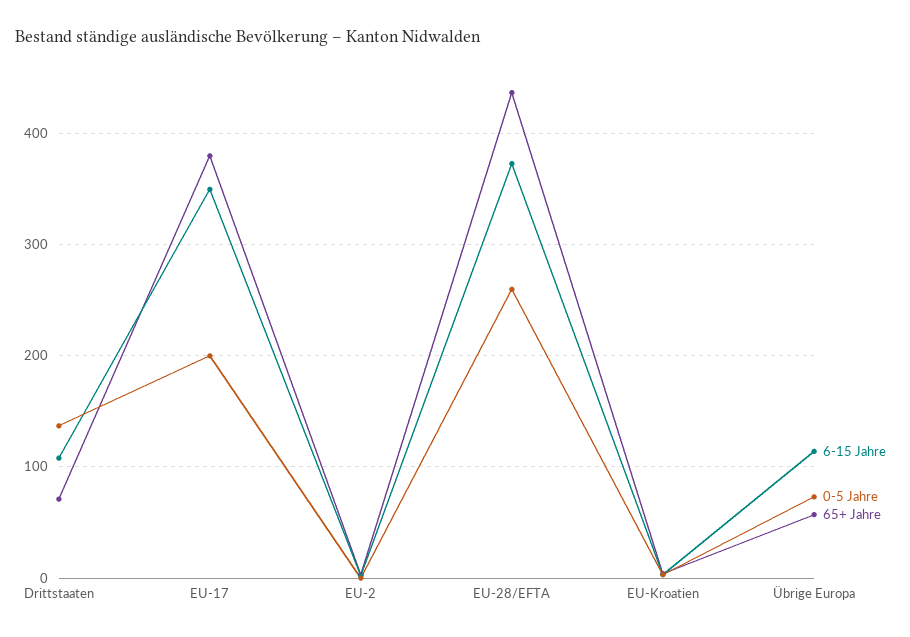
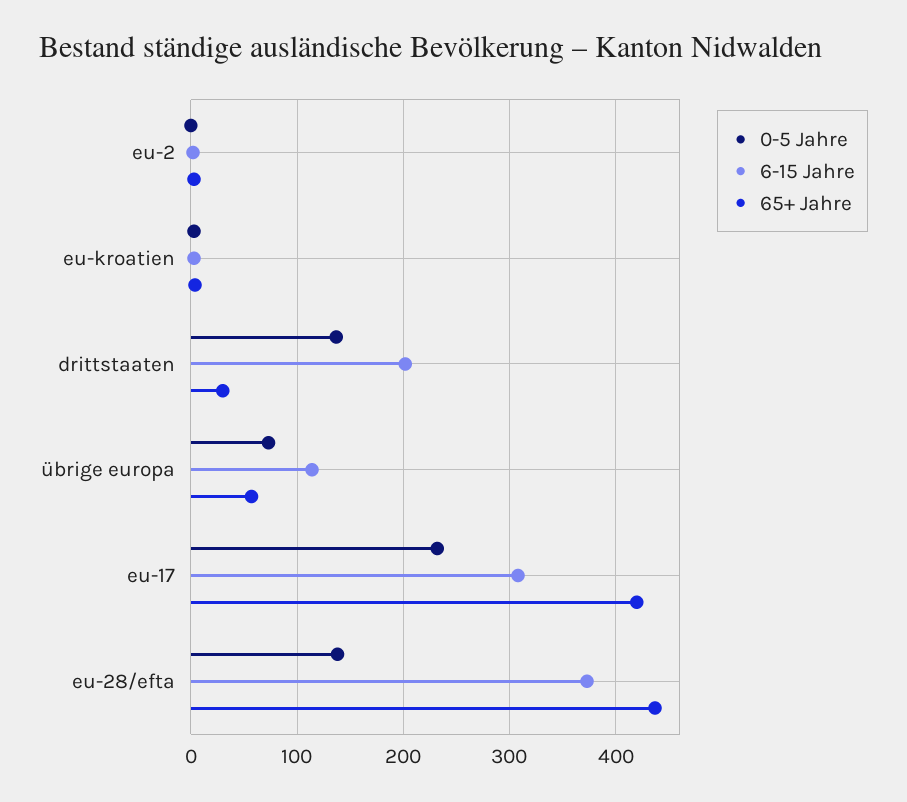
  {
    "6-15 Jahre": {
-     "Drittstaaten": 110,
+     "Drittstaaten": 200,
-     "EU-17": 350,
+     "EU-17": 310,
      "EU-2": 0,
      "EU-28/EFTA": 370,
      "EU-Kroatien": 0,
      "Übrige Europa": 110
    },
    "0-5 Jahre": {
      "Drittstaaten": 140,
-     "EU-17": 200,
+     "EU-17": 230,
      "EU-2": 0,
-     "EU-28/EFTA": 260,
+     "EU-28/EFTA": 140,
      "EU-Kroatien": 0,
      "Übrige Europa": 70
    },
    "65+ Jahre": {
-     "Drittstaaten": 70,
+     "Drittstaaten": 30,
-     "EU-17": 380,
+     "EU-17": 420,
      "EU-2": 0,
      "EU-28/EFTA": 440,
      "EU-Kroatien": 0,
      "Übrige Europa": 60
    }
  }

